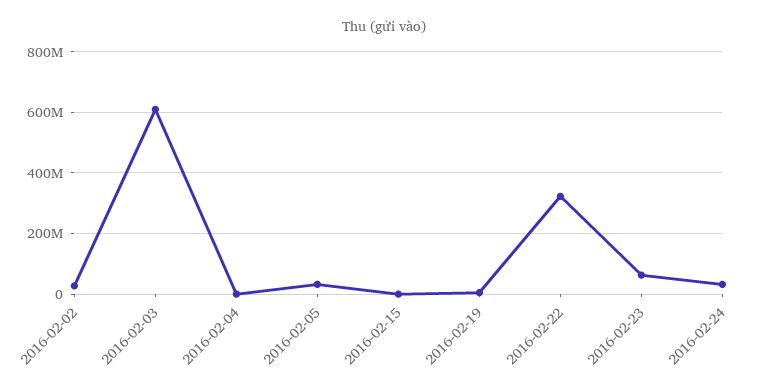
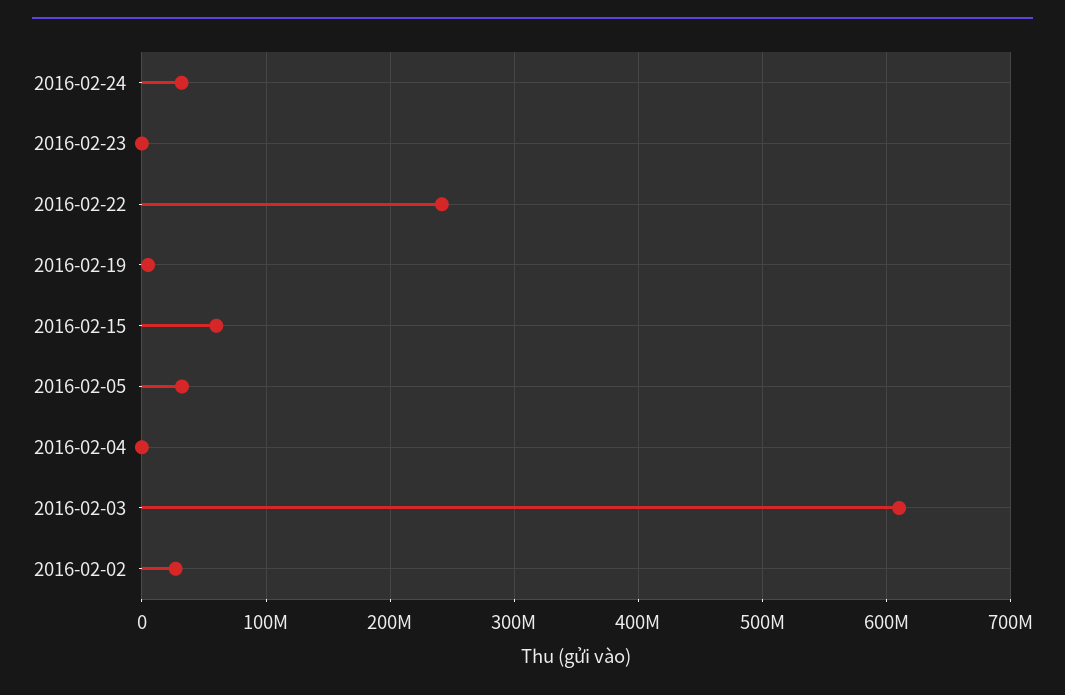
  {
    "2016-02-02": 30000000,
    "2016-02-03": 610000000,
    "2016-02-04": 0,
    "2016-02-05": 30000000,
-   "2016-02-15": 0,
+   "2016-02-15": 60000000,
    "2016-02-19": 10000000,
-   "2016-02-22": 320000000,
+   "2016-02-22": 240000000,
-   "2016-02-23": 60000000,
+   "2016-02-23": 0,
    "2016-02-24": 30000000
  }

